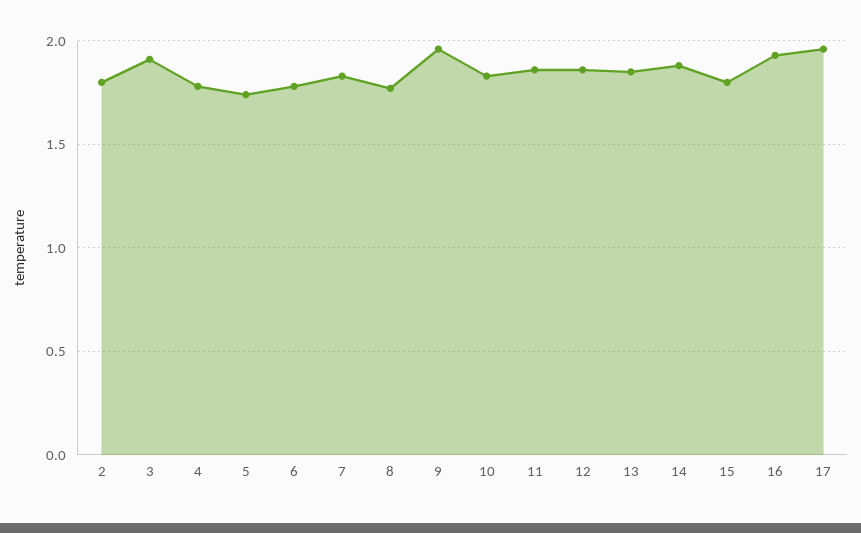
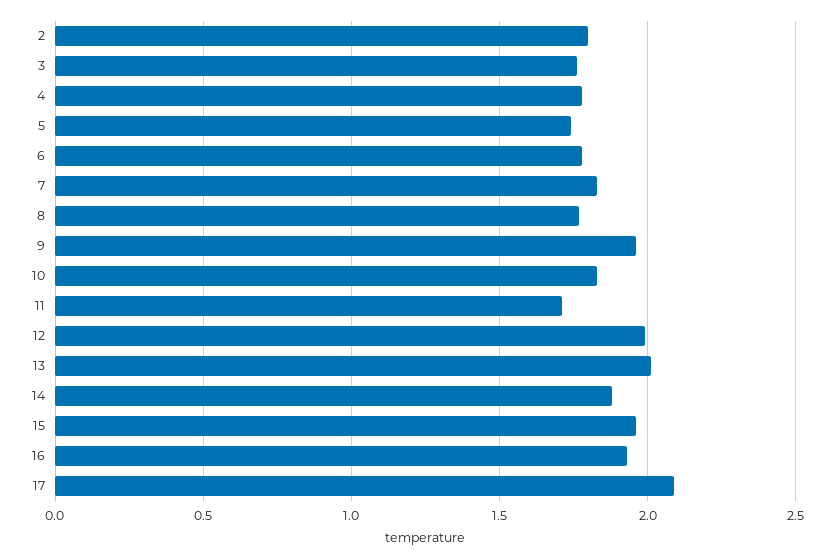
  {
    "2": 1.8,
-   "3": 1.9,
+   "3": 1.75,
    "4": 1.8,
    "5": 1.75,
    "6": 1.8,
    "7": 1.85,
    "8": 1.75,
    "9": 1.95,
    "10": 1.85,
-   "11": 1.85,
+   "11": 1.7,
-   "12": 1.85,
+   "12": 2,
-   "13": 1.85,
+   "13": 2,
    "14": 1.9,
-   "15": 1.8,
+   "15": 1.95,
    "16": 1.95,
-   "17": 1.95
+   "17": 2.1
  }

